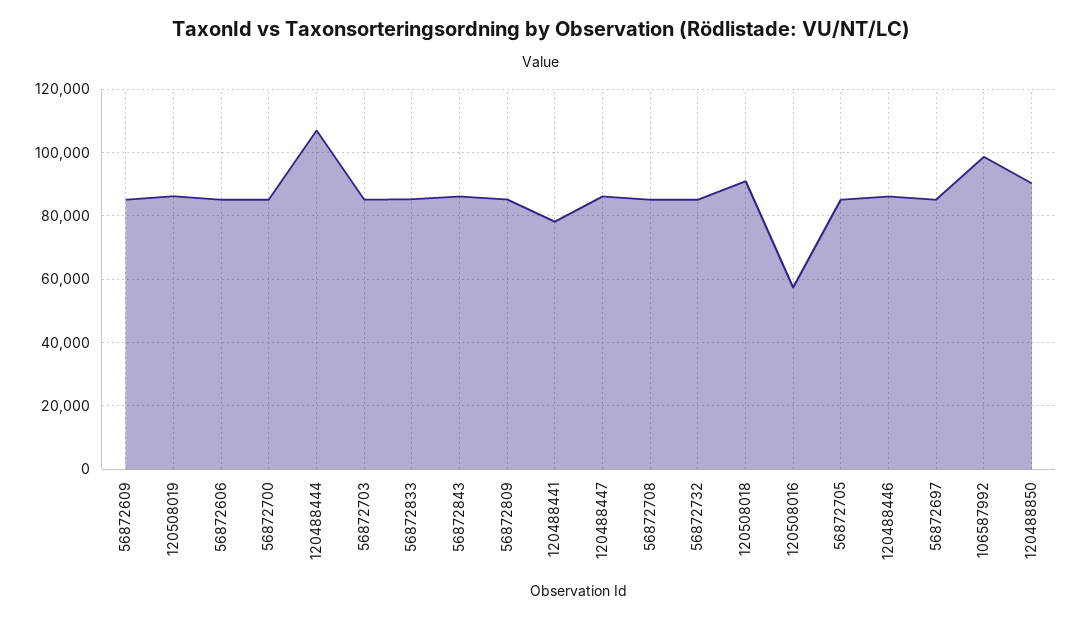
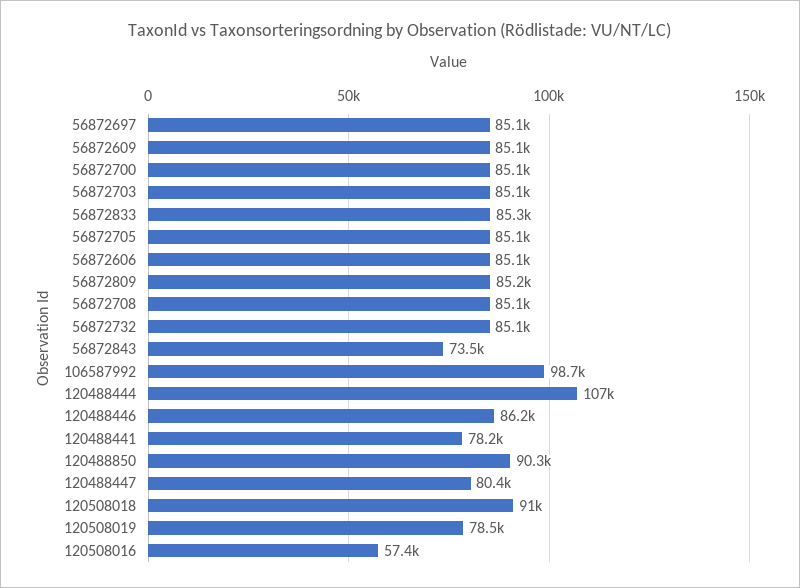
  {
    "56872609": 85100,
-   "120508019": 86000,
+   "120508019": 78500,
    "56872606": 85100,
    "56872700": 85100,
    "120488444": 107000,
    "56872703": 85100,
    "56872833": 85300,
-   "56872843": 86000,
+   "56872843": 73500,
    "56872809": 85200,
    "120488441": 78200,
-   "120488447": 86000,
+   "120488447": 80400,
    "56872708": 85100,
    "56872732": 85100,
    "120508018": 91000,
    "120508016": 57400,
    "56872705": 85100,
    "120488446": 86200,
    "56872697": 85100,
    "106587992": 98700,
    "120488850": 90300
  }

